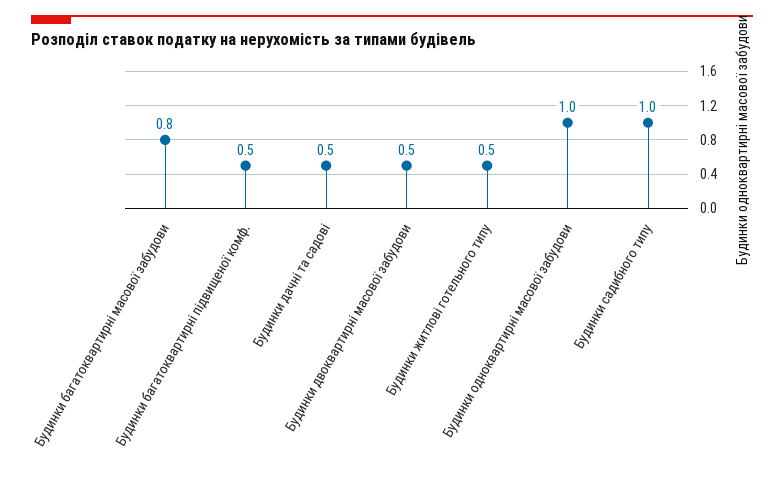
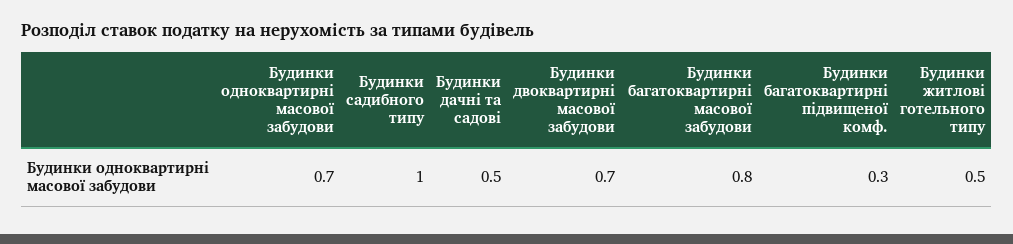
  {
    "Будинки багатоквартирні масової забудови": 0.8,
-   "Будинки багатоквартирні підвищеної комф.": 0.5,
+   "Будинки багатоквартирні підвищеної комф.": 0.3,
    "Будинки дачні та садові": 0.5,
-   "Будинки двоквартирні масової забудови": 0.5,
+   "Будинки двоквартирні масової забудови": 0.7,
    "Будинки житлові готельного типу": 0.5,
-   "Будинки одноквартирні масової забудови": 1,
+   "Будинки одноквартирні масової забудови": 0.7,
    "Будинки садибного типу": 1
  }

